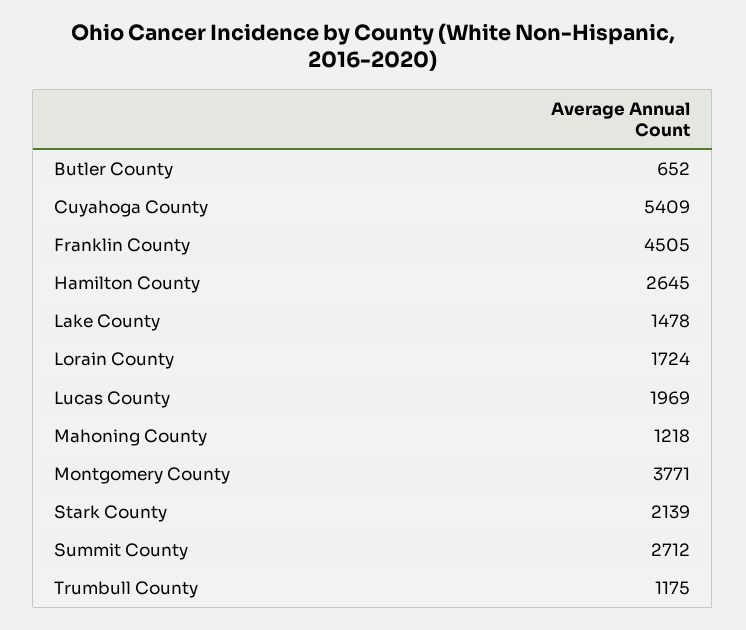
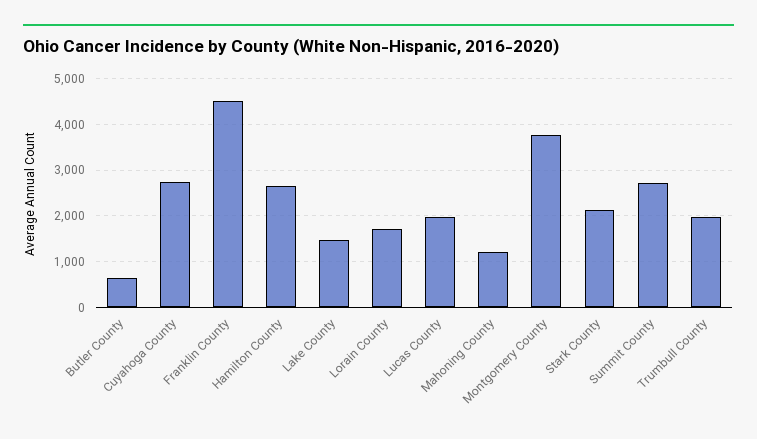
  {
    "Butler County": 652,
-   "Cuyahoga County": 5409,
+   "Cuyahoga County": 2800,
    "Franklin County": 4505,
    "Hamilton County": 2645,
    "Lake County": 1478,
    "Lorain County": 1724,
    "Lucas County": 1969,
    "Mahoning County": 1218,
    "Montgomery County": 3771,
    "Stark County": 2139,
    "Summit County": 2712,
-   "Trumbull County": 1175
+   "Trumbull County": 2000
  }

